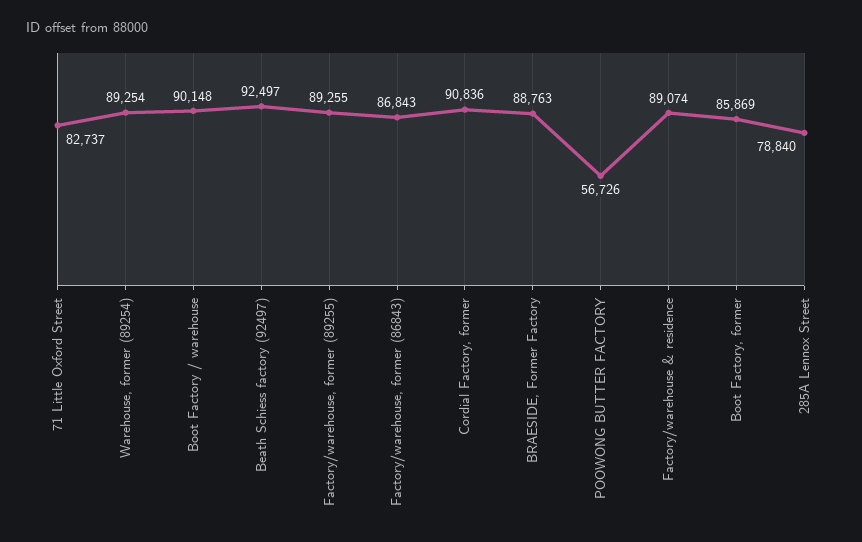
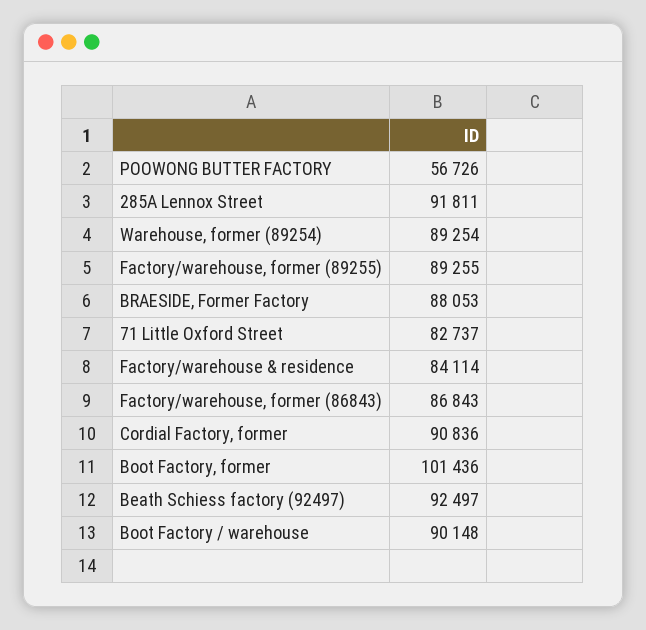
  {
    "71 Little Oxford Street": 82737,
    "Warehouse, former (89254)": 89254,
    "Boot Factory / warehouse": 90148,
    "Beath Schiess factory (92497)": 92497,
    "Factory/warehouse, former (89255)": 89255,
    "Factory/warehouse, former (86843)": 86843,
    "Cordial Factory, former": 90836,
-   "BRAESIDE, Former Factory": 88763,
+   "BRAESIDE, Former Factory": 88053,
    "POOWONG BUTTER FACTORY": 56726,
-   "Factory/warehouse & residence": 89074,
+   "Factory/warehouse & residence": 84114,
-   "Boot Factory, former": 85869,
+   "Boot Factory, former": 101436,
-   "285A Lennox Street": 78840
+   "285A Lennox Street": 91811
  }

